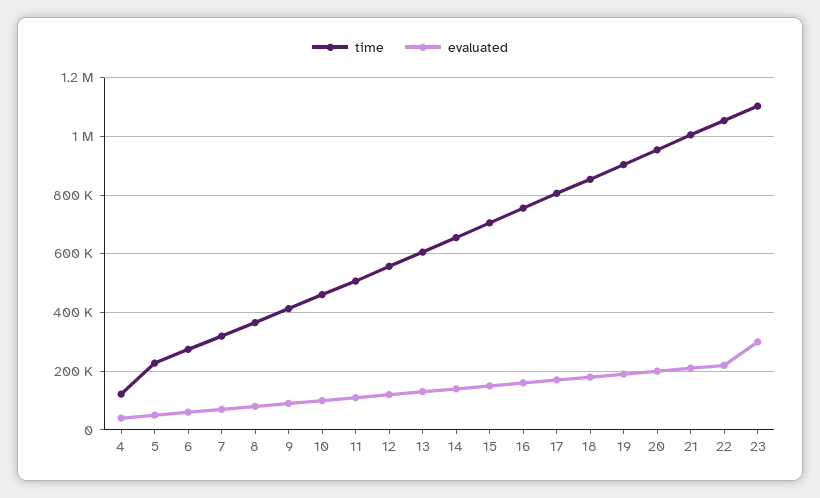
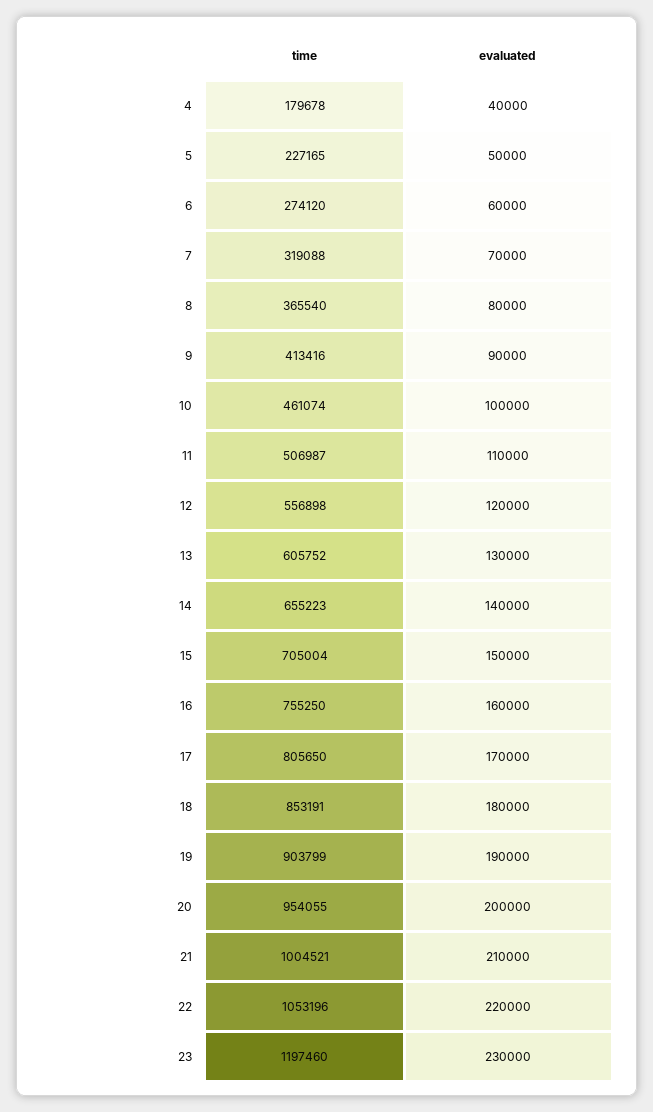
  {
    "time": {
-     "4": 125000,
+     "4": 179678,
      "5": 227165,
      "6": 274120,
      "7": 319088,
      "8": 365540,
      "9": 413416,
      "10": 461074,
      "11": 506987,
      "12": 556898,
      "13": 605752,
      "14": 655223,
      "15": 705004,
      "16": 755250,
      "17": 805650,
      "18": 853191,
      "19": 903799,
      "20": 954055,
      "21": 1004521,
      "22": 1053196,
-     "23": 1100000
+     "23": 1197460
    },
    "evaluated": {
      "4": 40000,
      "5": 50000,
      "6": 60000,
      "7": 70000,
      "8": 80000,
      "9": 90000,
      "10": 100000,
      "11": 110000,
      "12": 120000,
      "13": 130000,
      "14": 140000,
      "15": 150000,
      "16": 160000,
      "17": 170000,
      "18": 180000,
      "19": 190000,
      "20": 200000,
      "21": 210000,
      "22": 220000,
-     "23": 300000
+     "23": 230000
    }
  }

